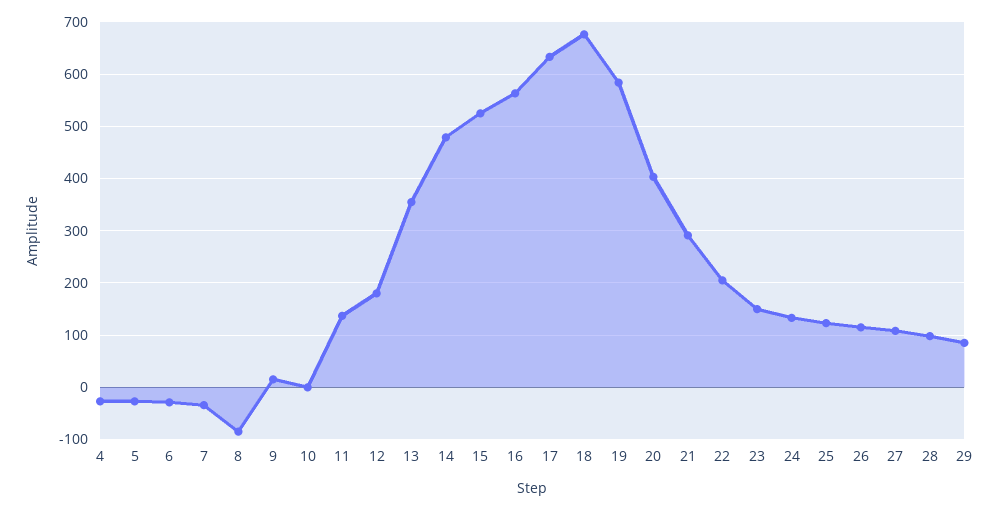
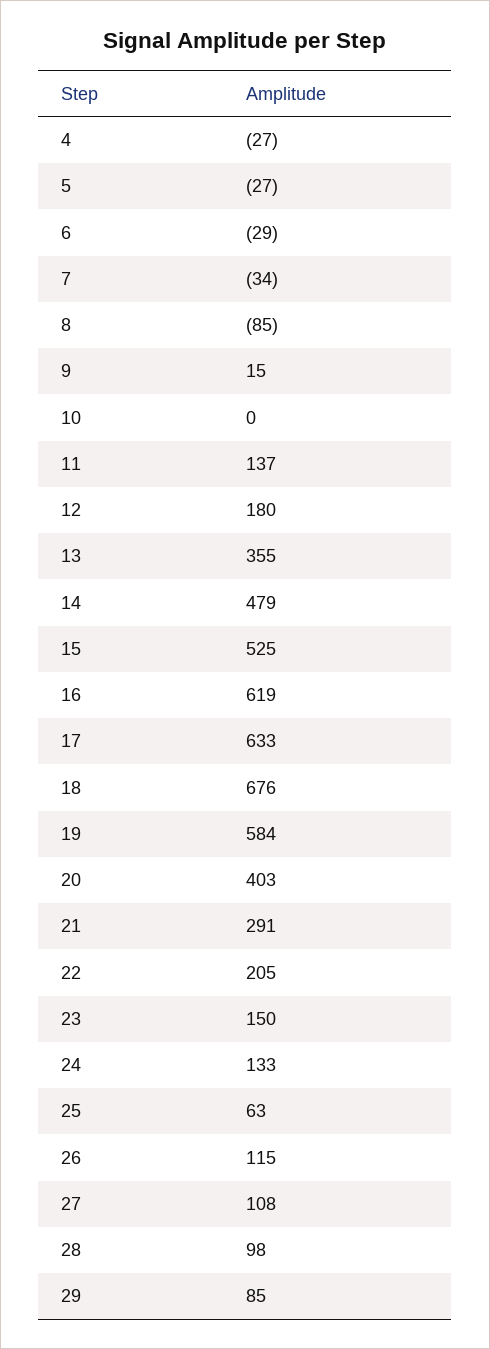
  {
    "4": -27,
    "5": -27,
    "6": -29,
    "7": -34,
    "8": -85,
    "9": 15,
    "10": 0,
    "11": 137,
    "12": 180,
    "13": 355,
    "14": 479,
    "15": 525,
-   "16": 560,
+   "16": 619,
    "17": 633,
    "18": 676,
    "19": 584,
    "20": 403,
    "21": 291,
    "22": 205,
    "23": 150,
    "24": 133,
-   "25": 120,
+   "25": 63,
    "26": 115,
    "27": 108,
    "28": 98,
    "29": 85
  }

